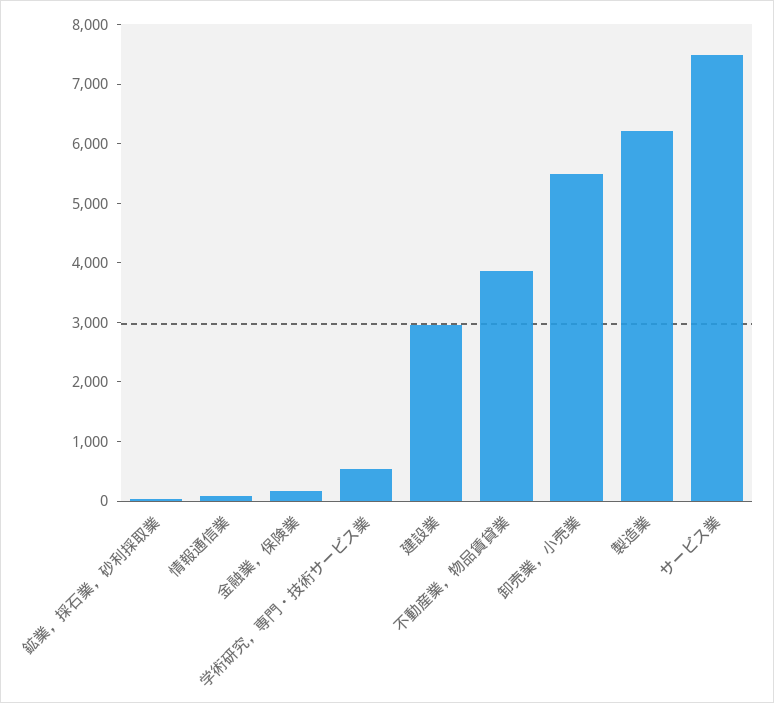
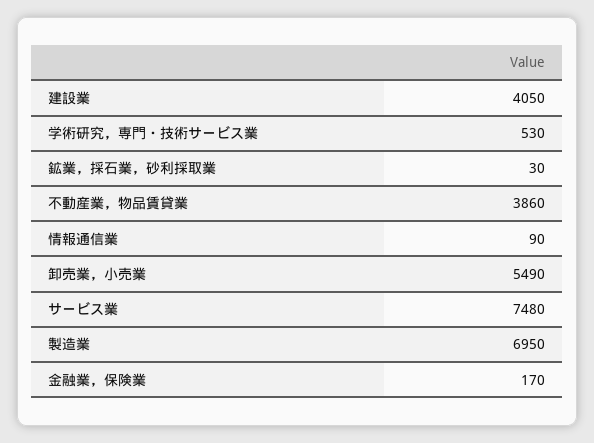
  {
    "鉱業，採石業，砂利採取業": 30,
    "情報通信業": 90,
    "金融業，保険業": 170,
    "学術研究，専門・技術サービス業": 530,
-   "建設業": 3000,
+   "建設業": 4050,
    "不動産業，物品賃貸業": 3860,
    "卸売業，小売業": 5490,
-   "製造業": 6200,
+   "製造業": 6950,
    "サービス業": 7480
  }

